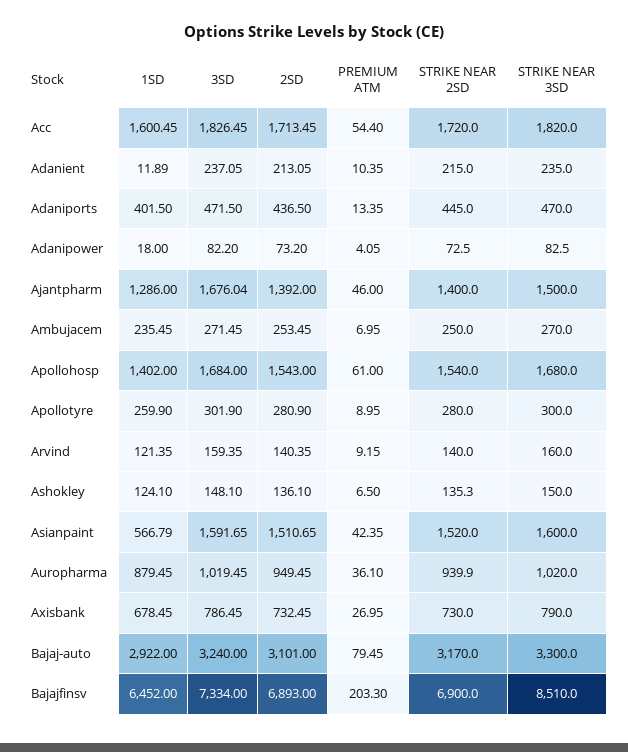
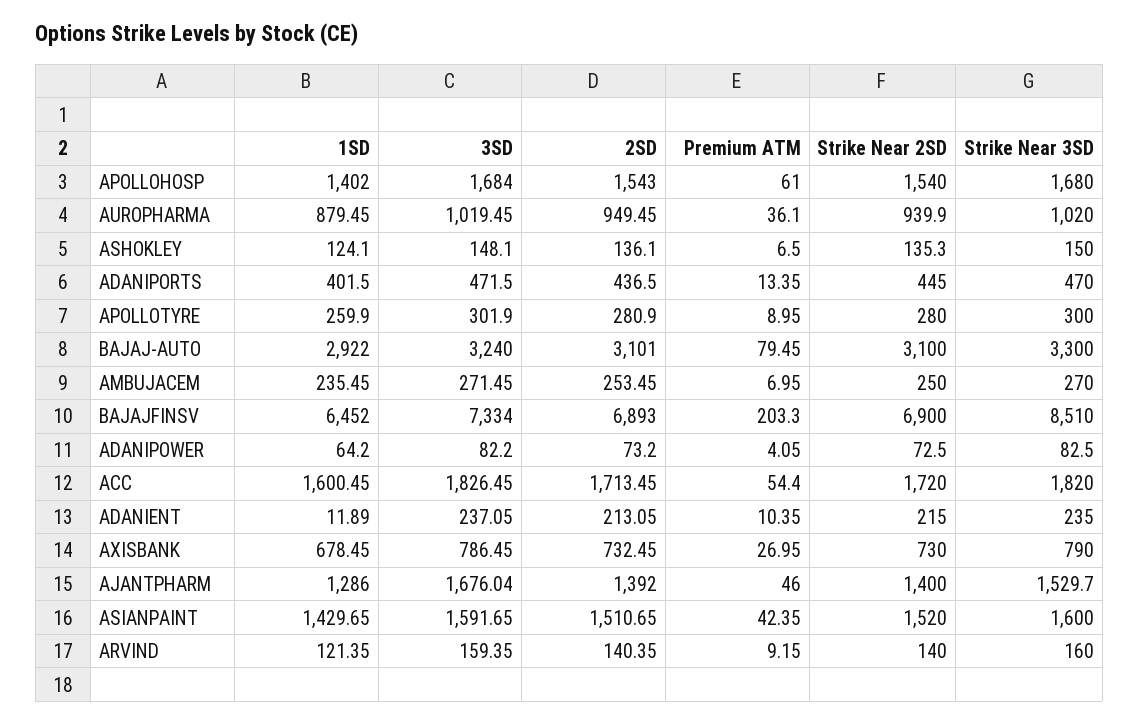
  {
    "1SD": {
      "Acc": 1600.45,
      "Adanient": 11.89,
      "Adaniports": 401.5,
-     "Adanipower": 18,
+     "Adanipower": 64.2,
      "Ajantpharm": 1286,
      "Ambujacem": 235.45,
      "Apollohosp": 1402,
      "Apollotyre": 259.9,
      "Arvind": 121.35,
      "Ashokley": 124.1,
-     "Asianpaint": 566.79,
+     "Asianpaint": 1429.65,
      "Auropharma": 879.45,
      "Axisbank": 678.45,
      "Bajaj-auto": 2922,
      "Bajajfinsv": 6452
    },
    "3SD": {
      "Acc": 1826.45,
      "Adanient": 237.05,
      "Adaniports": 471.5,
      "Adanipower": 82.2,
      "Ajantpharm": 1676.04,
      "Ambujacem": 271.45,
      "Apollohosp": 1684,
      "Apollotyre": 301.9,
      "Arvind": 159.35,
      "Ashokley": 148.1,
      "Asianpaint": 1591.65,
      "Auropharma": 1019.45,
      "Axisbank": 786.45,
      "Bajaj-auto": 3240,
      "Bajajfinsv": 7334
    },
    "2SD": {
      "Acc": 1713.45,
      "Adanient": 213.05,
      "Adaniports": 436.5,
      "Adanipower": 73.2,
      "Ajantpharm": 1392,
      "Ambujacem": 253.45,
      "Apollohosp": 1543,
      "Apollotyre": 280.9,
      "Arvind": 140.35,
      "Ashokley": 136.1,
      "Asianpaint": 1510.65,
      "Auropharma": 949.45,
      "Axisbank": 732.45,
      "Bajaj-auto": 3101,
      "Bajajfinsv": 6893
    },
    "PREMIUM ATM": {
      "Acc": 54.4,
      "Adanient": 10.35,
      "Adaniports": 13.35,
      "Adanipower": 4.05,
      "Ajantpharm": 46,
      "Ambujacem": 6.95,
      "Apollohosp": 61,
      "Apollotyre": 8.95,
      "Arvind": 9.15,
      "Ashokley": 6.5,
      "Asianpaint": 42.35,
      "Auropharma": 36.1,
      "Axisbank": 26.95,
      "Bajaj-auto": 79.45,
      "Bajajfinsv": 203.3
    },
    "STRIKE NEAR 2SD": {
      "Acc": 1720,
      "Adanient": 215,
      "Adaniports": 445,
      "Adanipower": 72.5,
      "Ajantpharm": 1400,
      "Ambujacem": 250,
      "Apollohosp": 1540,
      "Apollotyre": 280,
      "Arvind": 140,
      "Ashokley": 135.3,
      "Asianpaint": 1520,
      "Auropharma": 939.9,
      "Axisbank": 730,
-     "Bajaj-auto": 3170,
+     "Bajaj-auto": 3100,
      "Bajajfinsv": 6900
    },
    "STRIKE NEAR 3SD": {
      "Acc": 1820,
      "Adanient": 235,
      "Adaniports": 470,
      "Adanipower": 82.5,
-     "Ajantpharm": 1500,
+     "Ajantpharm": 1529.7,
      "Ambujacem": 270,
      "Apollohosp": 1680,
      "Apollotyre": 300,
      "Arvind": 160,
      "Ashokley": 150,
      "Asianpaint": 1600,
      "Auropharma": 1020,
      "Axisbank": 790,
      "Bajaj-auto": 3300,
      "Bajajfinsv": 8510
    }
  }

